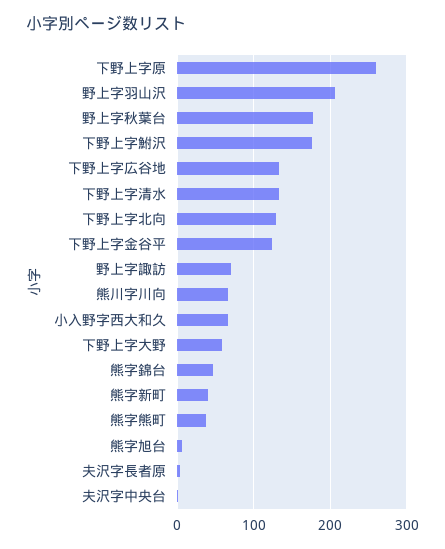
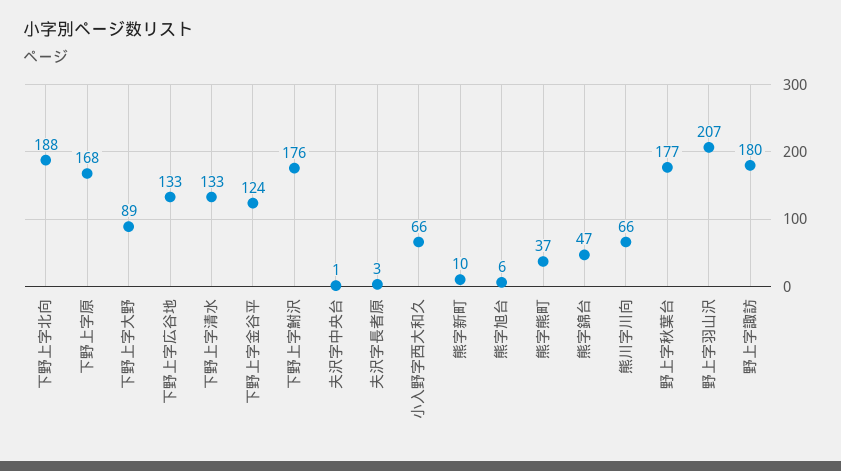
  {
-   "下野上字原": 260,
+   "下野上字原": 168,
    "野上字羽山沢": 207,
    "野上字秋葉台": 177,
    "下野上字鮒沢": 176,
    "下野上字広谷地": 133,
    "下野上字清水": 133,
-   "下野上字北向": 130,
+   "下野上字北向": 188,
    "下野上字金谷平": 124,
-   "野上字諏訪": 70,
+   "野上字諏訪": 180,
    "熊川字川向": 66,
    "小入野字西大和久": 66,
-   "下野上字大野": 60,
+   "下野上字大野": 89,
    "熊字錦台": 47,
-   "熊字新町": 40,
+   "熊字新町": 10,
    "熊字熊町": 37,
    "熊字旭台": 6,
    "夫沢字長者原": 3,
    "夫沢字中央台": 1
  }

